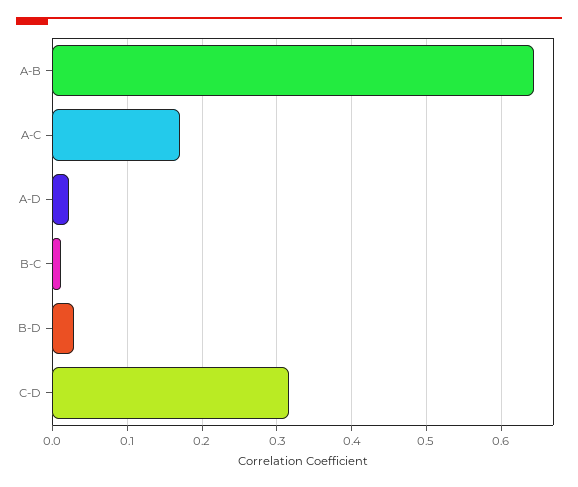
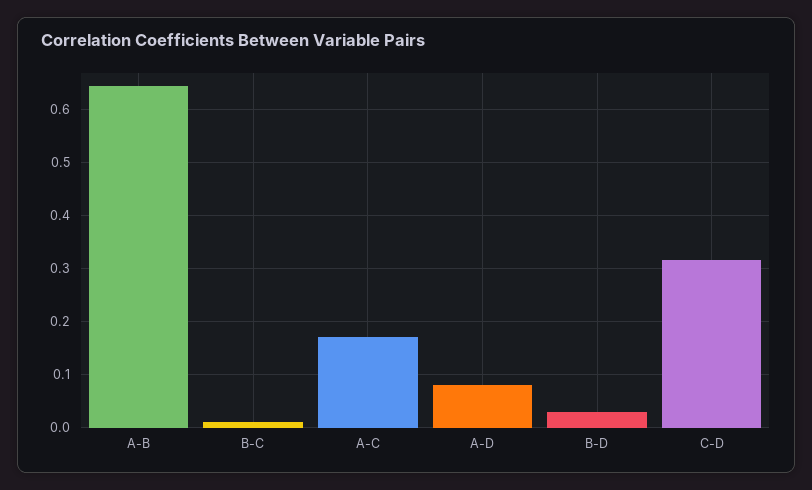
  {
    "A-B": 0.64,
    "A-C": 0.17,
-   "A-D": 0.02,
+   "A-D": 0.08,
    "B-C": 0.01,
    "B-D": 0.03,
    "C-D": 0.32
  }

